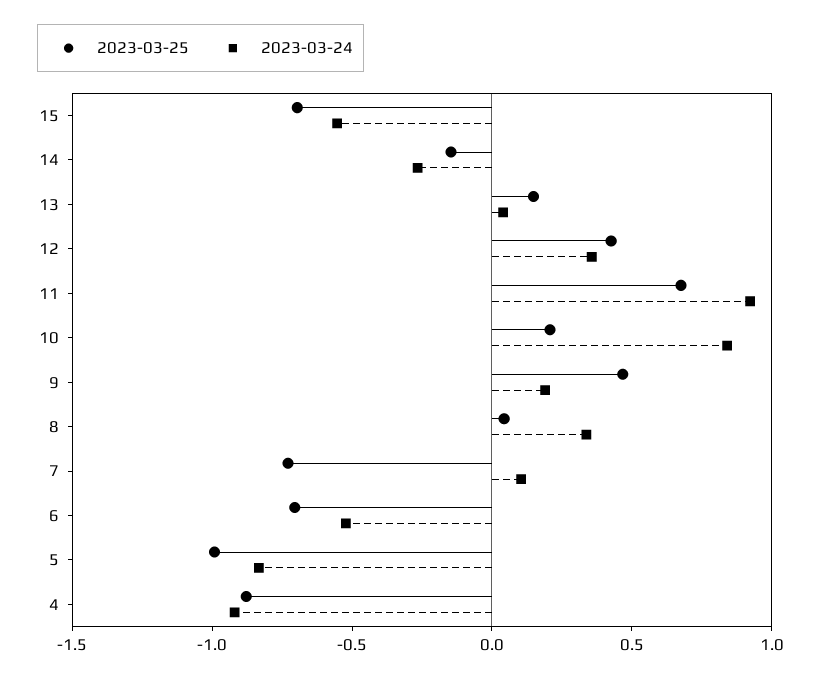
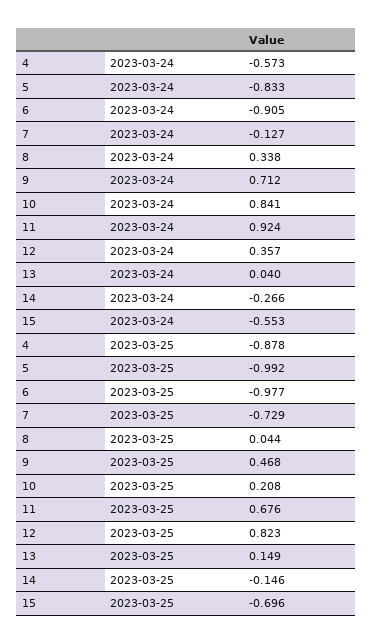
  {
    "2023-03-25": {
      "15": -0.696,
      "14": -0.146,
      "13": 0.149,
-     "12": 0.4,
+     "12": 0.823,
      "11": 0.676,
      "10": 0.208,
      "9": 0.468,
      "8": 0.044,
      "7": -0.729,
-     "6": -0.7,
+     "6": -0.977,
      "5": -0.992,
      "4": -0.878
    },
    "2023-03-24": {
      "15": -0.553,
      "14": -0.266,
      "13": 0.04,
      "12": 0.357,
      "11": 0.924,
      "10": 0.841,
-     "9": 0.2,
+     "9": 0.712,
      "8": 0.338,
-     "7": 0.1,
+     "7": -0.127,
-     "6": -0.5,
+     "6": -0.905,
      "5": -0.833,
-     "4": -0.9
+     "4": -0.573
    }
  }

